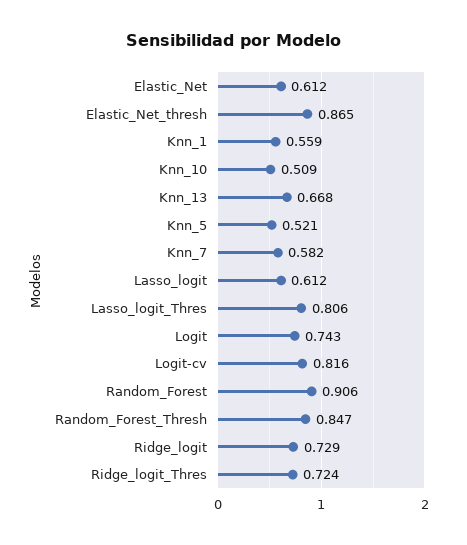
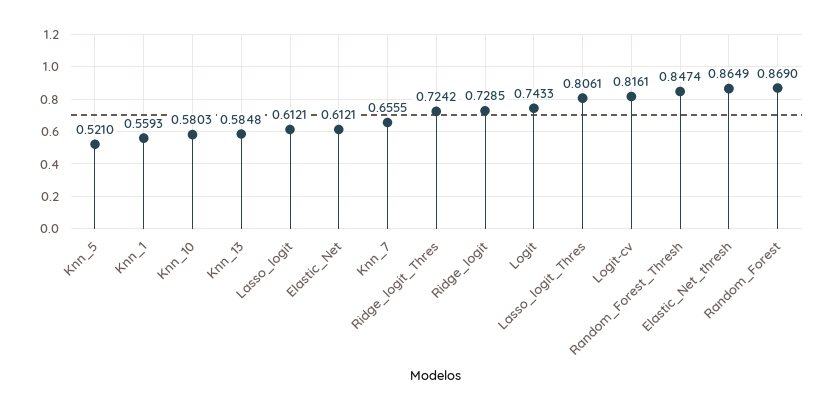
  {
    "Elastic_Net": 0.6121,
    "Elastic_Net_thresh": 0.8649,
    "Knn_1": 0.5593,
-   "Knn_10": 0.509,
+   "Knn_10": 0.5803,
-   "Knn_13": 0.668,
+   "Knn_13": 0.5848,
    "Knn_5": 0.521,
-   "Knn_7": 0.582,
+   "Knn_7": 0.6555,
    "Lasso_logit": 0.6121,
    "Lasso_logit_Thres": 0.8061,
    "Logit": 0.7433,
    "Logit-cv": 0.8161,
-   "Random_Forest": 0.906,
+   "Random_Forest": 0.869,
    "Random_Forest_Thresh": 0.8474,
    "Ridge_logit": 0.7285,
    "Ridge_logit_Thres": 0.7242
  }

